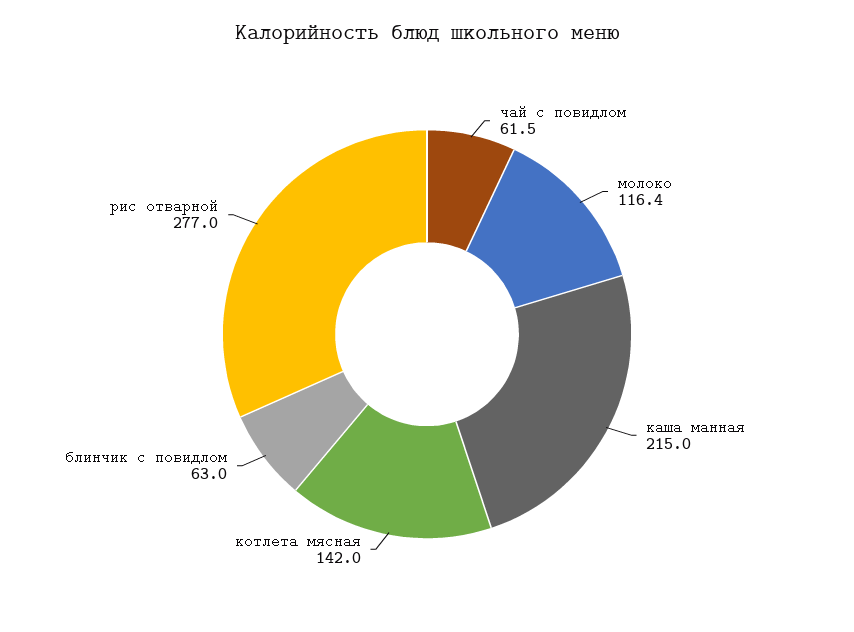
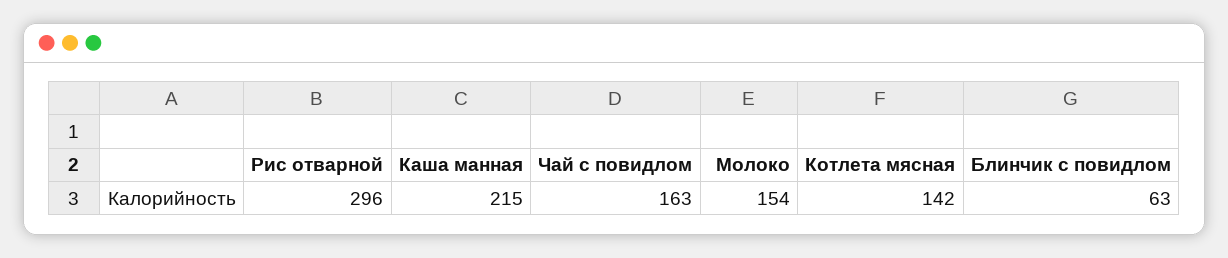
  {
-   "чай с повидлом": 61.5,
+   "чай с повидлом": 163,
-   "молоко": 116.4,
+   "молоко": 154,
    "каша манная": 215,
    "котлета мясная": 142,
    "блинчик с повидлом": 63,
-   "рис отварной": 277
+   "рис отварной": 296
  }

